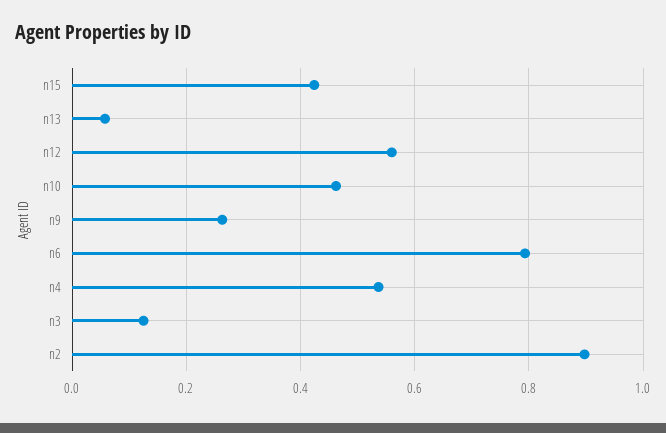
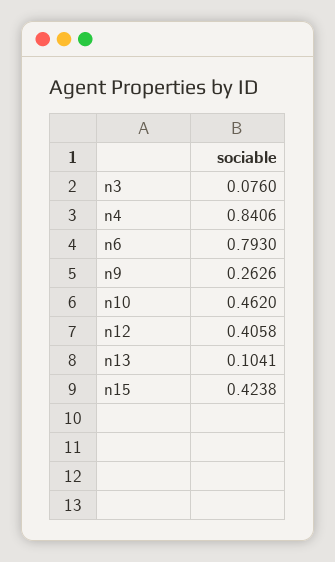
  {
    "n15": 0.4238,
-   "n13": 0.06,
+   "n13": 0.1041,
-   "n12": 0.56,
+   "n12": 0.4058,
    "n10": 0.462,
    "n9": 0.2626,
    "n6": 0.793,
-   "n4": 0.54,
+   "n4": 0.8406,
-   "n3": 0.12,
+   "n3": 0.076
-   "n2": 0.9
  }

